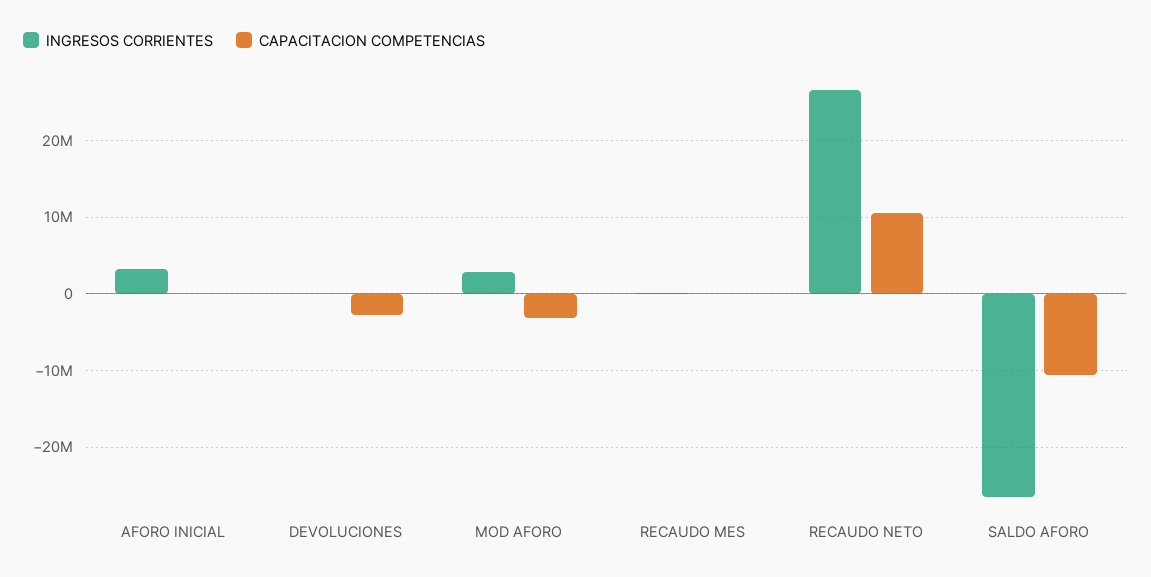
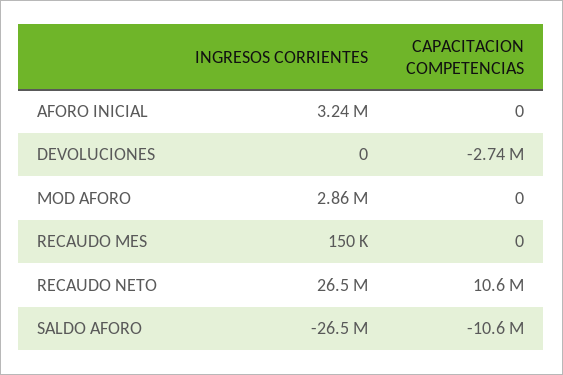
  {
    "INGRESOS CORRIENTES": {
      "AFORO INICIAL": 3240000,
      "DEVOLUCIONES": 0,
      "MOD AFORO": 2860000,
      "RECAUDO MES": 150000,
      "RECAUDO NETO": 26500000,
      "SALDO AFORO": -26500000
    },
    "CAPACITACION COMPETENCIAS": {
      "AFORO INICIAL": 0,
      "DEVOLUCIONES": -2740000,
-     "MOD AFORO": -3000000,
+     "MOD AFORO": 0,
      "RECAUDO MES": 0,
      "RECAUDO NETO": 10600000,
      "SALDO AFORO": -10600000
    }
  }

